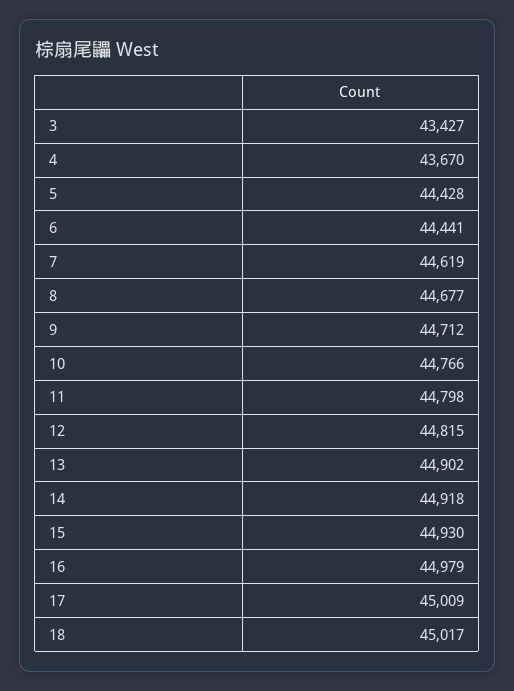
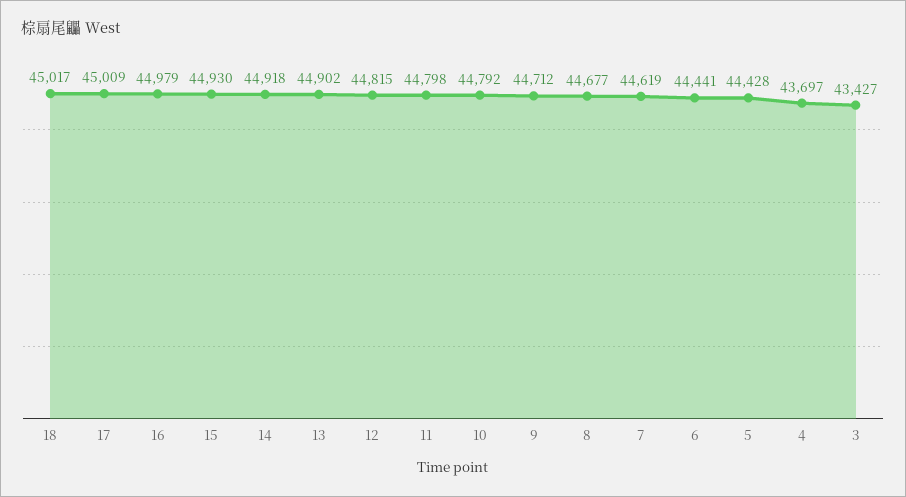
  {
    "3": 43427,
-   "4": 43670,
+   "4": 43697,
    "5": 44428,
    "6": 44441,
    "7": 44619,
    "8": 44677,
    "9": 44712,
-   "10": 44766,
+   "10": 44792,
    "11": 44798,
    "12": 44815,
    "13": 44902,
    "14": 44918,
    "15": 44930,
    "16": 44979,
    "17": 45009,
    "18": 45017
  }

